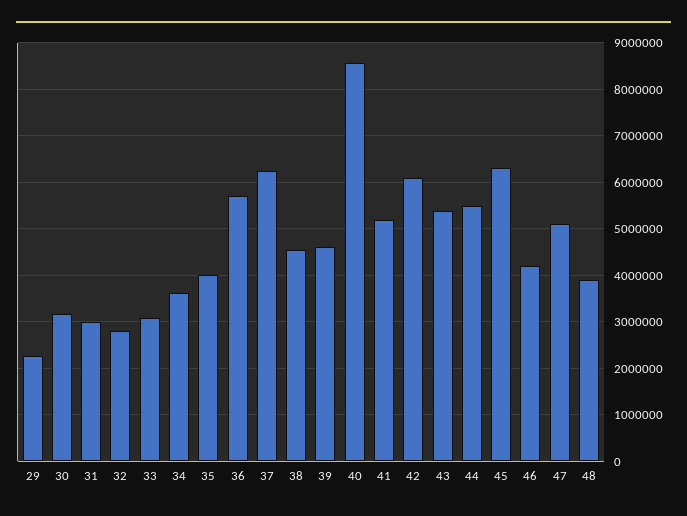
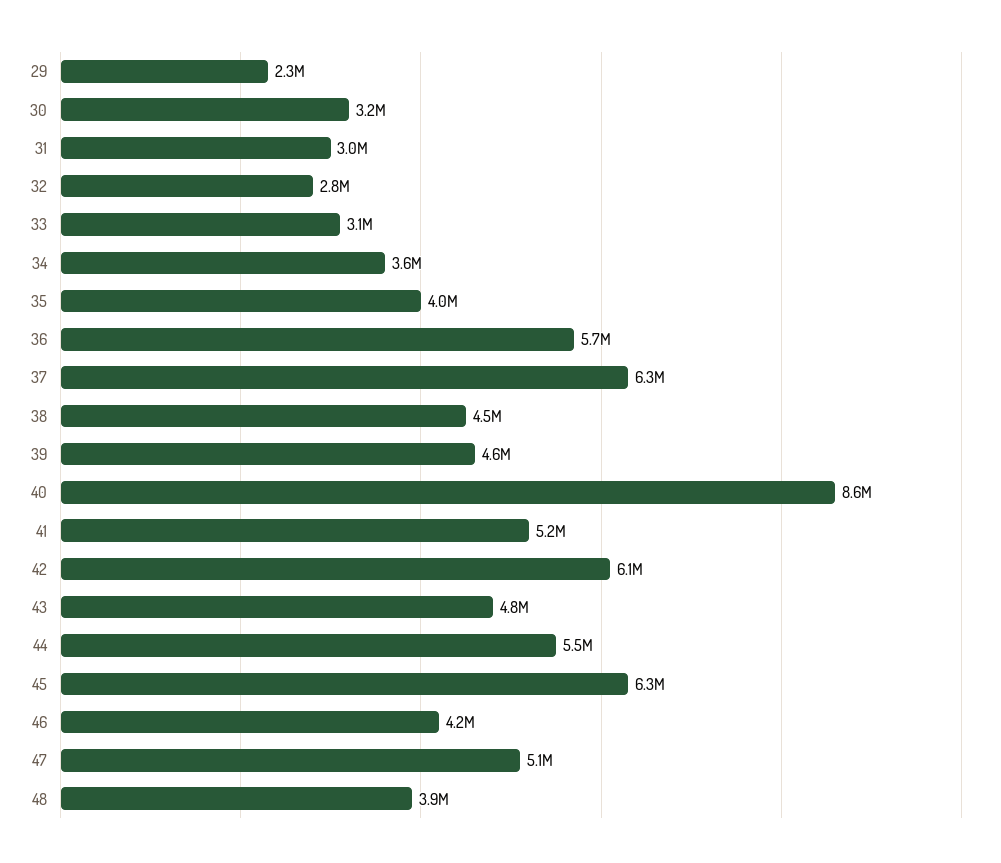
  {
    "29": 2300000,
    "30": 3200000,
    "31": 3000000,
    "32": 2800000,
    "33": 3100000,
    "34": 3600000,
    "35": 4000000,
    "36": 5700000,
    "37": 6300000,
    "38": 4500000,
    "39": 4600000,
    "40": 8600000,
    "41": 5200000,
    "42": 6100000,
-   "43": 5400000,
+   "43": 4800000,
    "44": 5500000,
    "45": 6300000,
    "46": 4200000,
    "47": 5100000,
    "48": 3900000
  }

